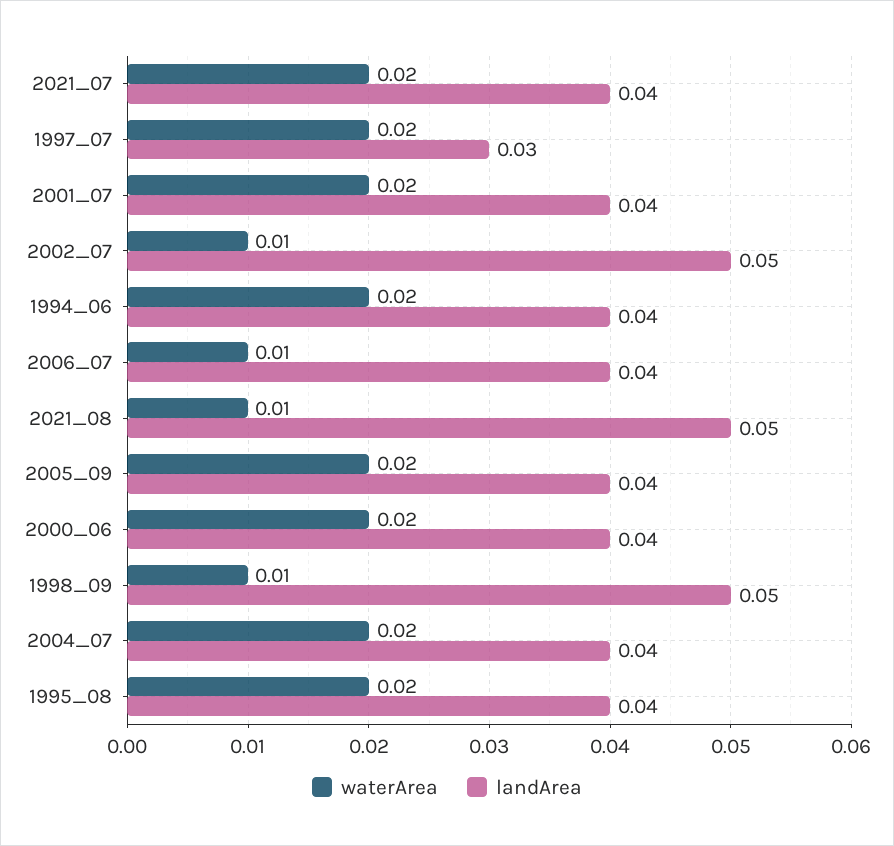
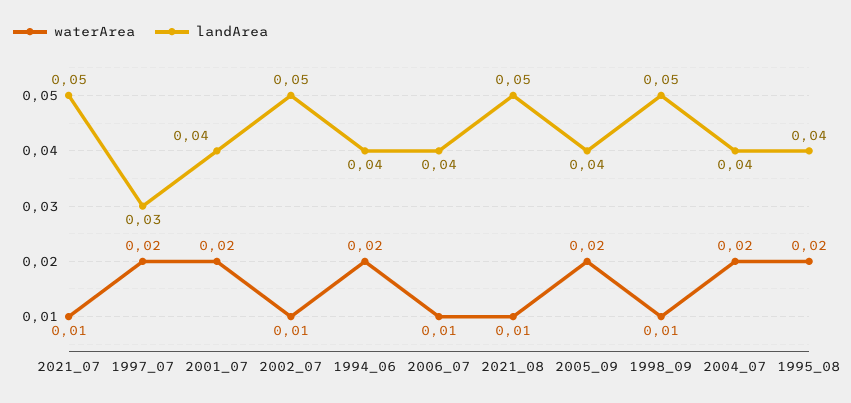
  {
    "waterArea": {
-     "2021_07": 0.02,
+     "2021_07": 0.01,
      "1997_07": 0.02,
      "2001_07": 0.02,
      "2002_07": 0.01,
      "1994_06": 0.02,
      "2006_07": 0.01,
      "2021_08": 0.01,
      "2005_09": 0.02,
-     "2000_06": 0.02,
      "1998_09": 0.01,
      "2004_07": 0.02,
      "1995_08": 0.02
    },
    "landArea": {
-     "2021_07": 0.04,
+     "2021_07": 0.05,
      "1997_07": 0.03,
      "2001_07": 0.04,
      "2002_07": 0.05,
      "1994_06": 0.04,
      "2006_07": 0.04,
      "2021_08": 0.05,
      "2005_09": 0.04,
-     "2000_06": 0.04,
      "1998_09": 0.05,
      "2004_07": 0.04,
      "1995_08": 0.04
    }
  }

